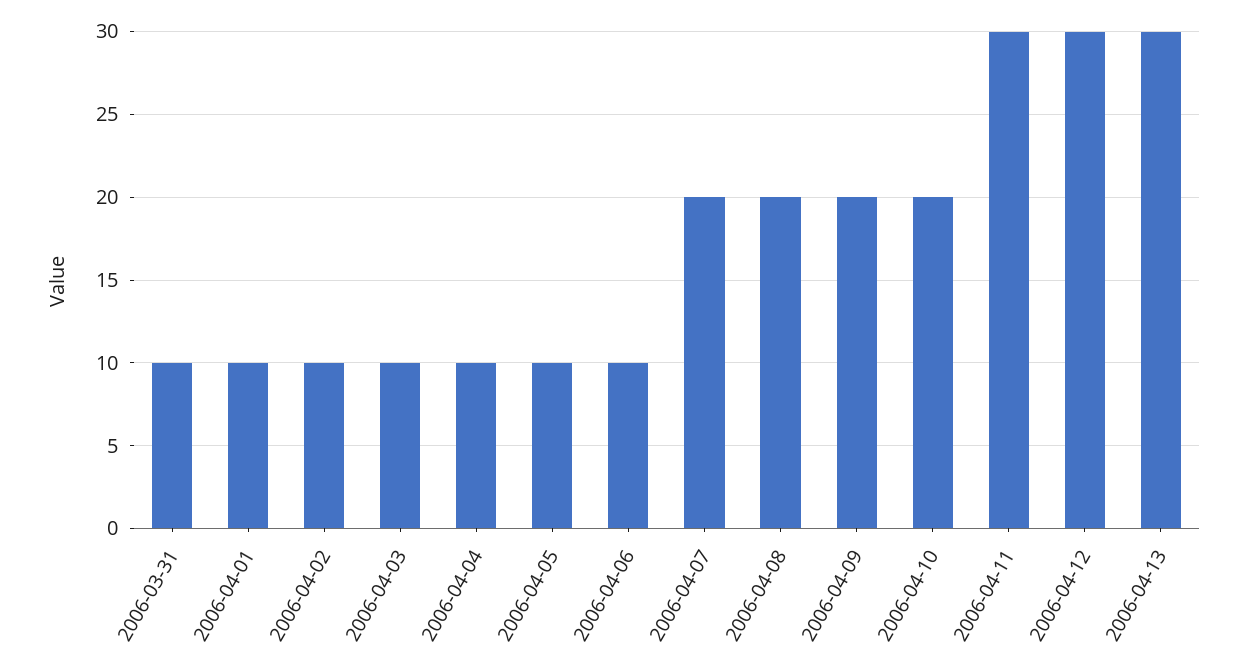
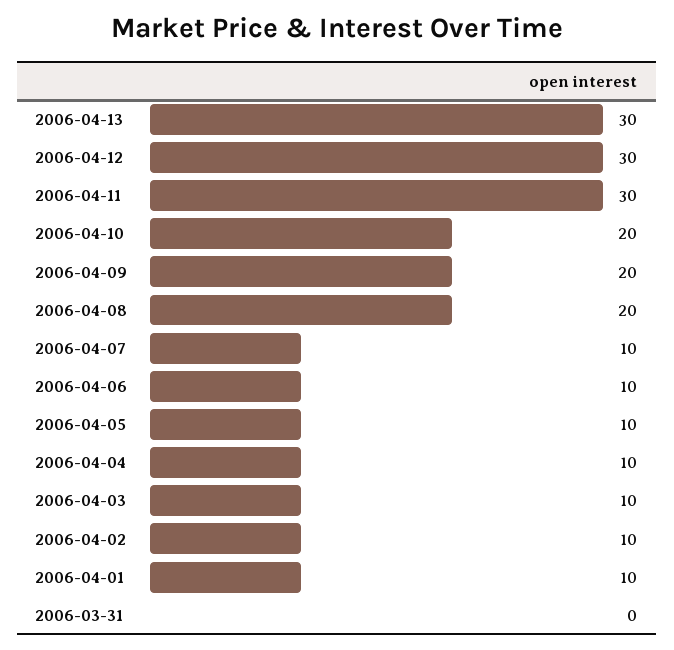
  {
-   "2006-03-31": 10,
+   "2006-03-31": 0,
    "2006-04-01": 10,
    "2006-04-02": 10,
    "2006-04-03": 10,
    "2006-04-04": 10,
    "2006-04-05": 10,
    "2006-04-06": 10,
-   "2006-04-07": 20,
+   "2006-04-07": 10,
    "2006-04-08": 20,
    "2006-04-09": 20,
    "2006-04-10": 20,
    "2006-04-11": 30,
    "2006-04-12": 30,
    "2006-04-13": 30
  }

